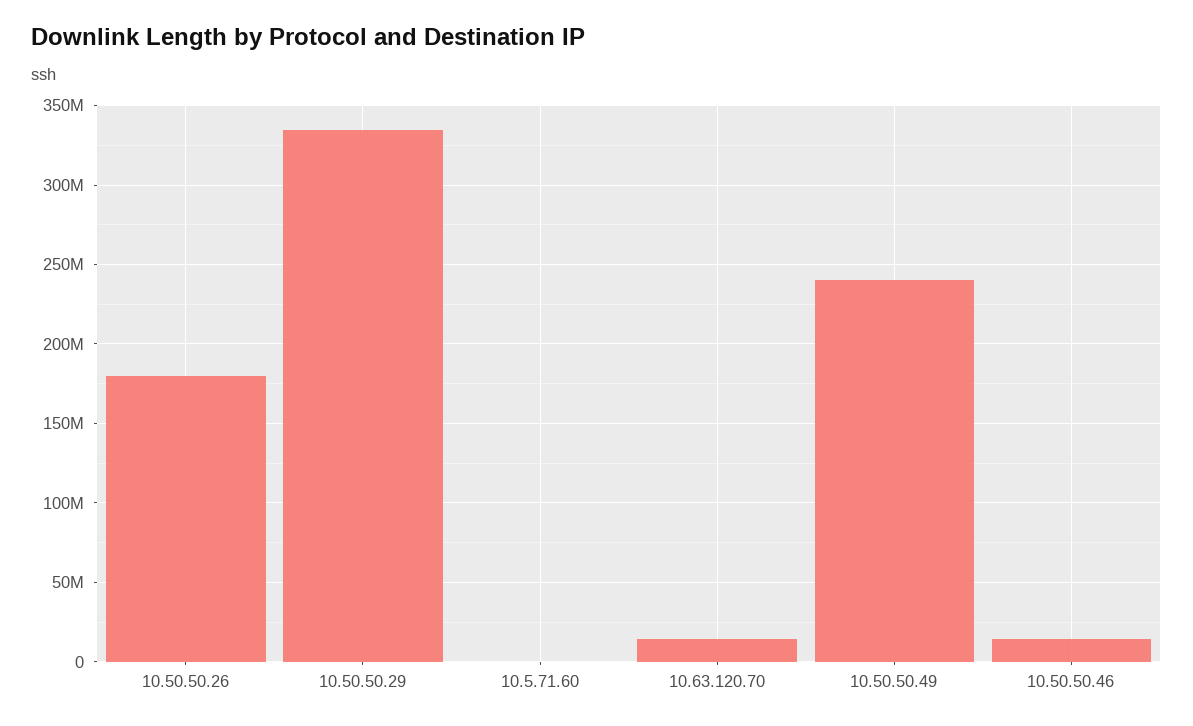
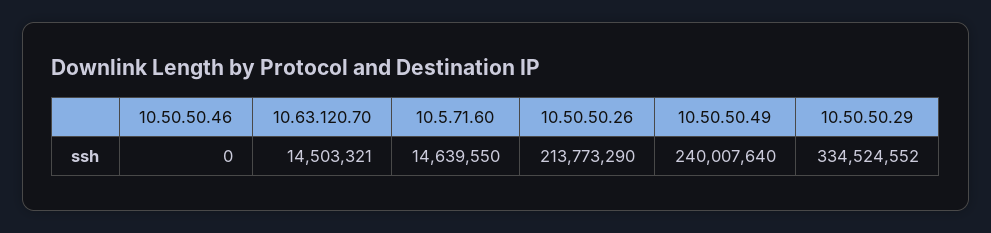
  {
-   "10.50.50.26": 180000000,
+   "10.50.50.26": 213773290,
    "10.50.50.29": 334524552,
-   "10.5.71.60": 0,
+   "10.5.71.60": 14639550,
    "10.63.120.70": 14503321,
    "10.50.50.49": 240007640,
-   "10.50.50.46": 15000000
+   "10.50.50.46": 0
  }

